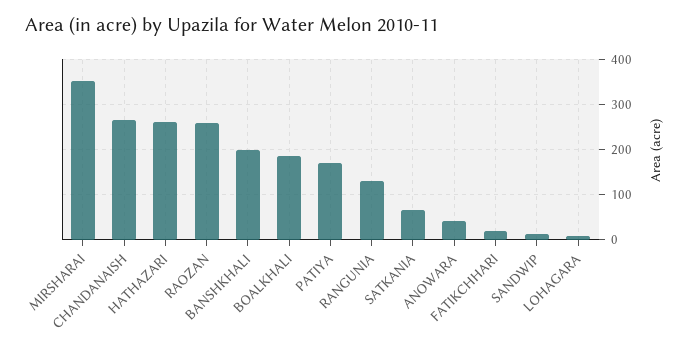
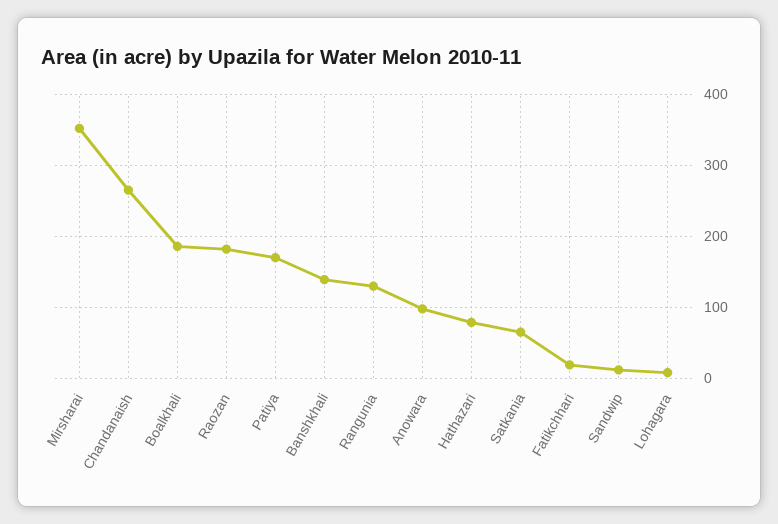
  {
    "MIRSHARAI": 350,
    "CHANDANAISH": 270,
-   "HATHAZARI": 260,
+   "HATHAZARI": 80,
-   "RAOZAN": 260,
+   "RAOZAN": 180,
-   "BANSHKHALI": 200,
+   "BANSHKHALI": 140,
    "BOALKHALI": 190,
    "PATIYA": 170,
    "RANGUNIA": 130,
    "SATKANIA": 70,
-   "ANOWARA": 40,
+   "ANOWARA": 100,
    "FATIKCHHARI": 20,
    "SANDWIP": 10,
    "LOHAGARA": 10
  }

